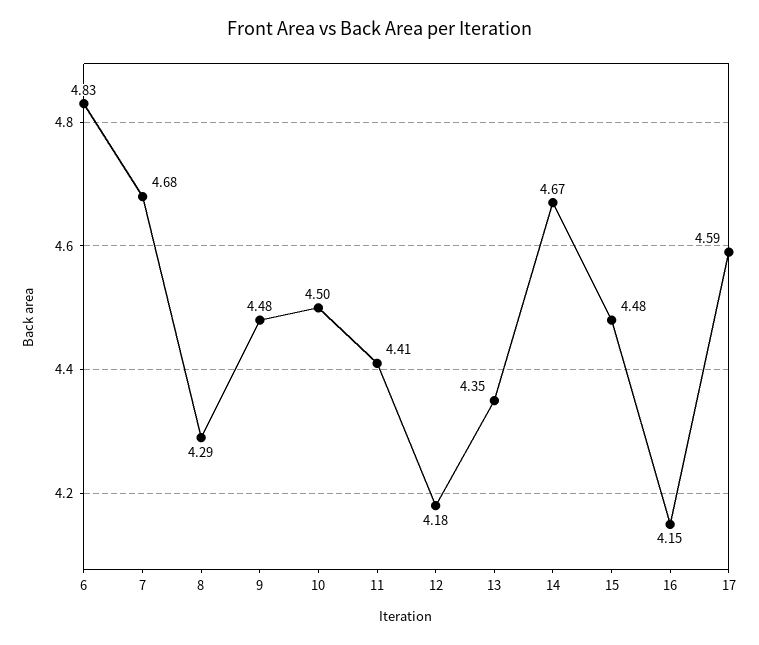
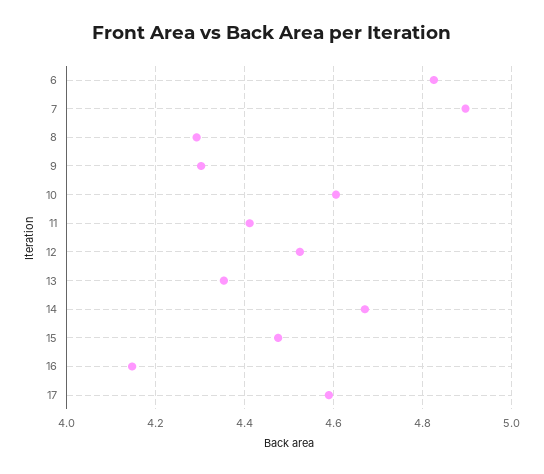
  {
    "6": 4.83,
-   "7": 4.68,
+   "7": 4.9,
    "8": 4.29,
-   "9": 4.48,
+   "9": 4.3,
-   "10": 4.5,
+   "10": 4.6,
    "11": 4.41,
-   "12": 4.18,
+   "12": 4.52,
    "13": 4.35,
    "14": 4.67,
    "15": 4.48,
    "16": 4.15,
    "17": 4.59
  }

